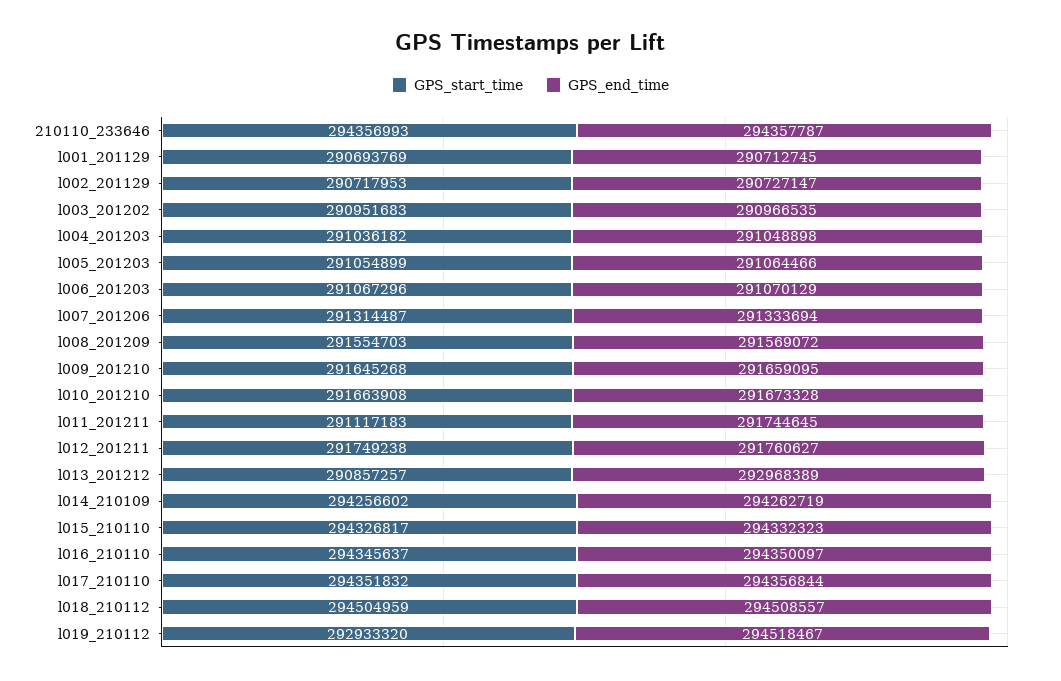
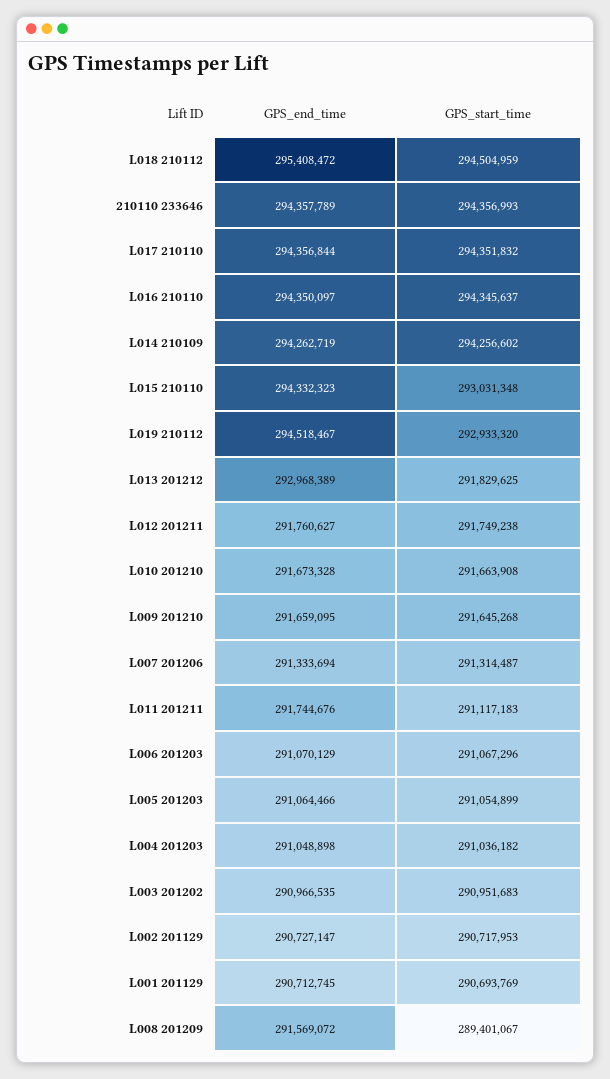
  {
    "GPS_start_time": {
      "210110_233646": 294356993,
      "l001_201129": 290693769,
      "l002_201129": 290717953,
      "l003_201202": 290951683,
      "l004_201203": 291036182,
      "l005_201203": 291054899,
      "l006_201203": 291067296,
      "l007_201206": 291314487,
-     "l008_201209": 291554703,
+     "l008_201209": 289401067,
      "l009_201210": 291645268,
      "l010_201210": 291663908,
      "l011_201211": 291117183,
      "l012_201211": 291749238,
-     "l013_201212": 290857257,
+     "l013_201212": 291829625,
      "l014_210109": 294256602,
-     "l015_210110": 294326817,
+     "l015_210110": 293031348,
      "l016_210110": 294345637,
      "l017_210110": 294351832,
      "l018_210112": 294504959,
      "l019_210112": 292933320
    },
    "GPS_end_time": {
-     "210110_233646": 294357787,
+     "210110_233646": 294357789,
      "l001_201129": 290712745,
      "l002_201129": 290727147,
      "l003_201202": 290966535,
      "l004_201203": 291048898,
      "l005_201203": 291064466,
      "l006_201203": 291070129,
      "l007_201206": 291333694,
      "l008_201209": 291569072,
      "l009_201210": 291659095,
      "l010_201210": 291673328,
-     "l011_201211": 291744645,
+     "l011_201211": 291744676,
      "l012_201211": 291760627,
      "l013_201212": 292968389,
      "l014_210109": 294262719,
      "l015_210110": 294332323,
      "l016_210110": 294350097,
      "l017_210110": 294356844,
-     "l018_210112": 294508557,
+     "l018_210112": 295408472,
      "l019_210112": 294518467
    }
  }

